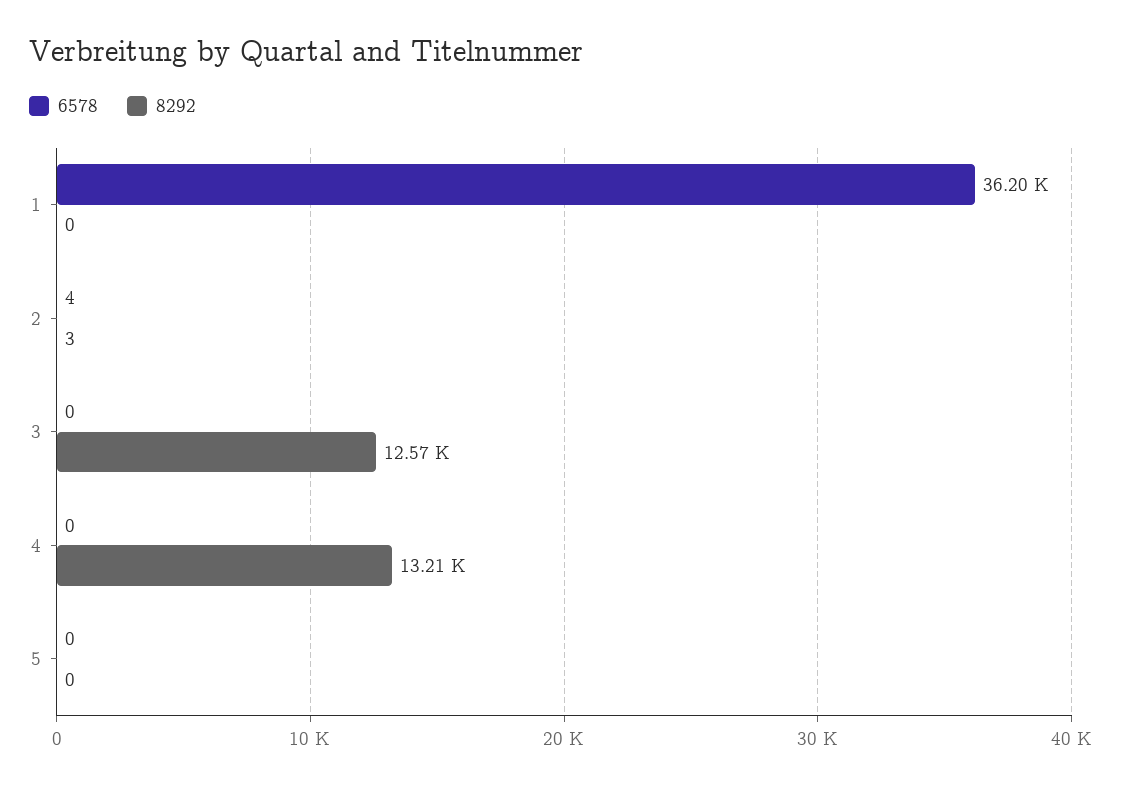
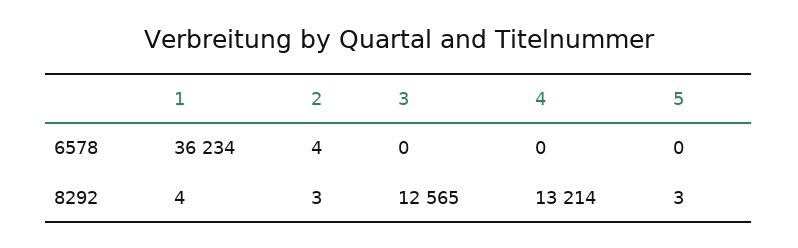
  {
    "6578": {
-     "1": 36200,
+     "1": 36234,
      "2": 4,
      "3": 0,
      "4": 0,
      "5": 0
    },
    "8292": {
-     "1": 0,
+     "1": 4,
      "2": 3,
      "3": 12565,
      "4": 13214,
-     "5": 0
+     "5": 3
    }
  }

